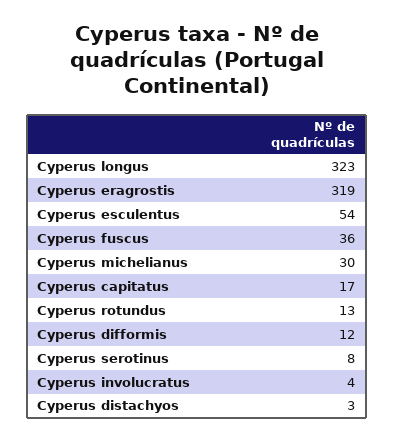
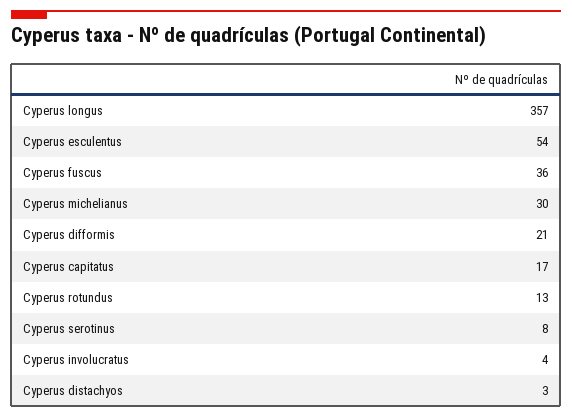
  {
-   "Cyperus longus": 323,
+   "Cyperus longus": 357,
-   "Cyperus eragrostis": 319,
    "Cyperus esculentus": 54,
    "Cyperus fuscus": 36,
    "Cyperus michelianus": 30,
    "Cyperus capitatus": 17,
    "Cyperus rotundus": 13,
-   "Cyperus difformis": 12,
+   "Cyperus difformis": 21,
    "Cyperus serotinus": 8,
    "Cyperus involucratus": 4,
    "Cyperus distachyos": 3
  }

